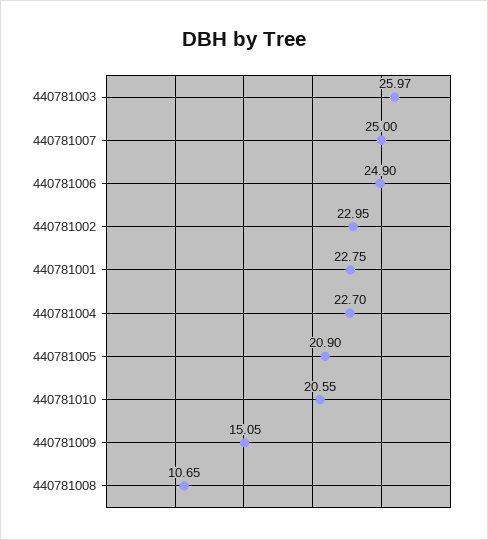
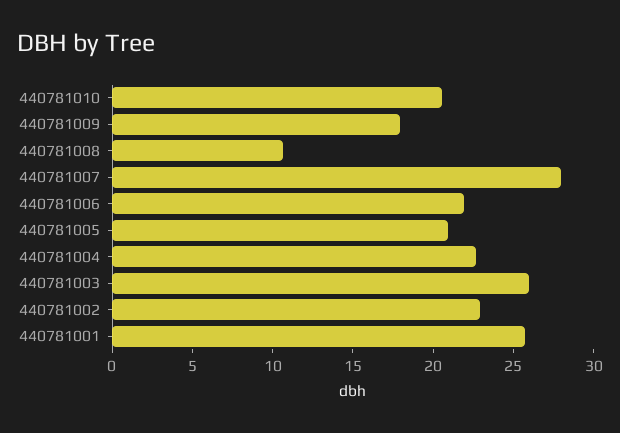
  {
    "440781003": 25.97,
-   "440781007": 25,
+   "440781007": 28,
-   "440781006": 24.9,
+   "440781006": 22,
    "440781002": 22.95,
-   "440781001": 22.75,
+   "440781001": 26,
    "440781004": 22.7,
    "440781005": 20.9,
    "440781010": 20.55,
-   "440781009": 15.05,
+   "440781009": 18,
    "440781008": 10.65
  }

